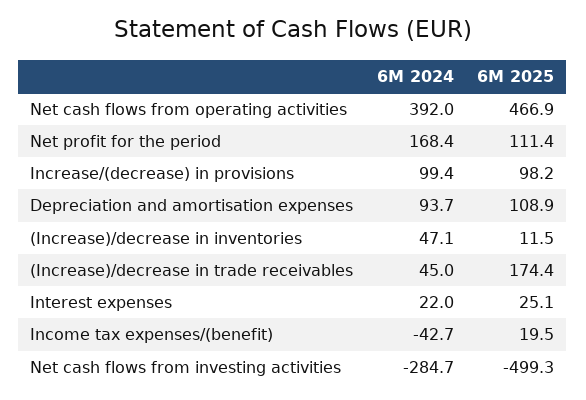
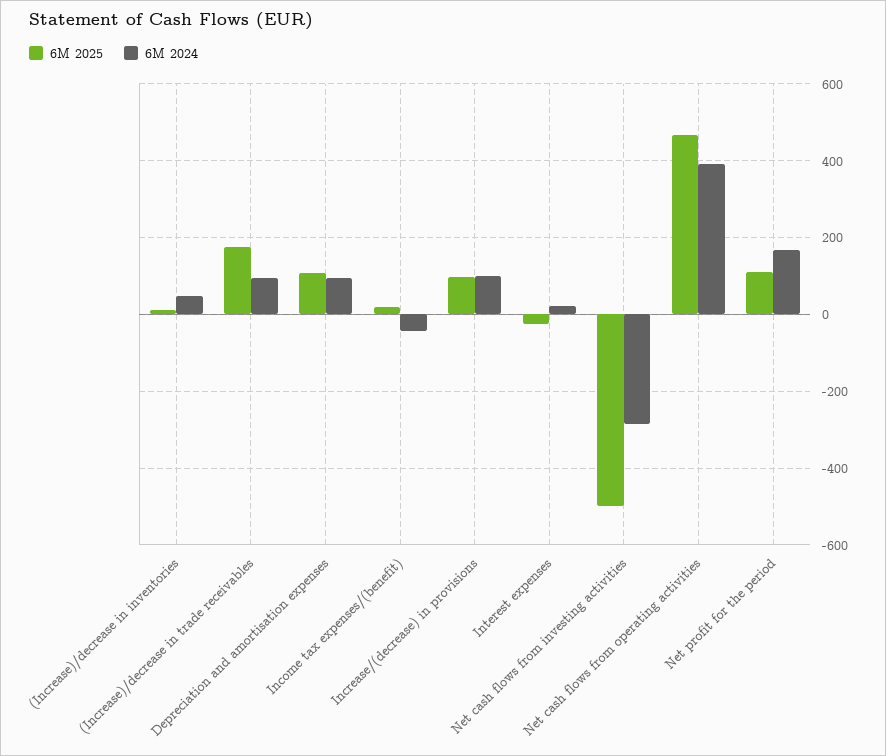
  {
    "6M 2024": {
      "Net cash flows from operating activities": 392,
      "Net profit for the period": 168.4,
      "Increase/(decrease) in provisions": 99.4,
      "Depreciation and amortisation expenses": 93.7,
      "(Increase)/decrease in inventories": 47.1,
-     "(Increase)/decrease in trade receivables": 45,
+     "(Increase)/decrease in trade receivables": 100,
      "Interest expenses": 22,
      "Income tax expenses/(benefit)": -42.7,
      "Net cash flows from investing activities": -284.7
    },
    "6M 2025": {
      "Net cash flows from operating activities": 466.9,
      "Net profit for the period": 111.4,
      "Increase/(decrease) in provisions": 98.2,
      "Depreciation and amortisation expenses": 108.9,
      "(Increase)/decrease in inventories": 11.5,
      "(Increase)/decrease in trade receivables": 174.4,
-     "Interest expenses": 25.1,
+     "Interest expenses": -20,
      "Income tax expenses/(benefit)": 19.5,
      "Net cash flows from investing activities": -499.3
    }
  }

